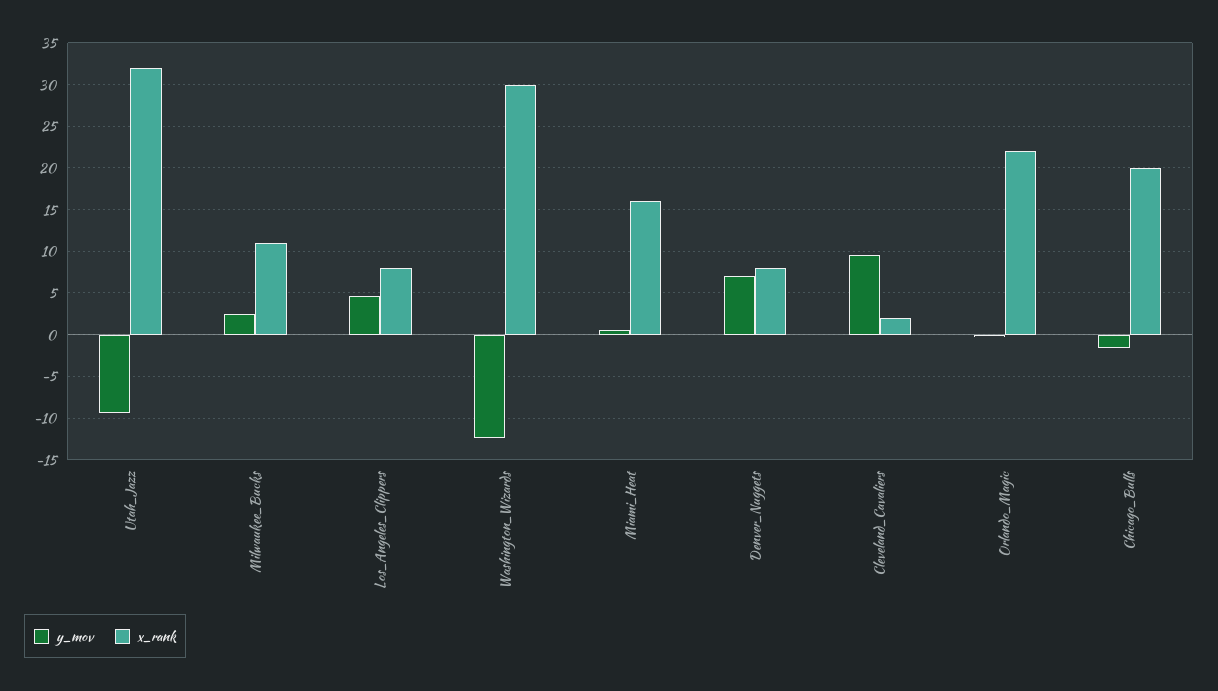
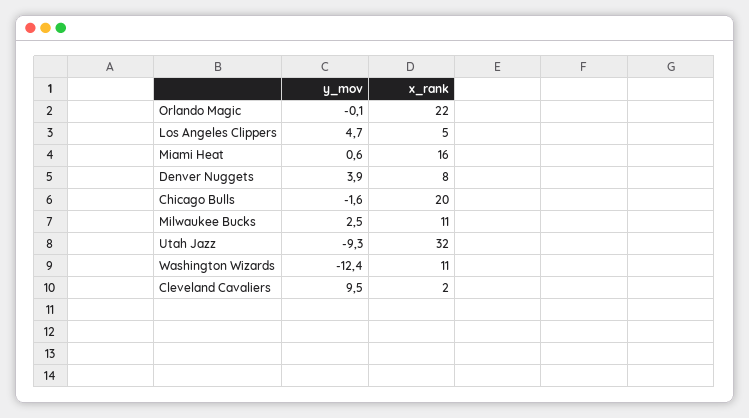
  {
    "y_mov": {
      "Utah_Jazz": -9.3,
      "Milwaukee_Bucks": 2.5,
      "Los_Angeles_Clippers": 4.7,
      "Washington_Wizards": -12.4,
      "Miami_Heat": 0.6,
-     "Denver_Nuggets": 7,
+     "Denver_Nuggets": 3.9,
      "Cleveland_Cavaliers": 9.5,
      "Orlando_Magic": -0.1,
      "Chicago_Bulls": -1.6
    },
    "x_rank": {
      "Utah_Jazz": 32,
      "Milwaukee_Bucks": 11,
-     "Los_Angeles_Clippers": 8,
+     "Los_Angeles_Clippers": 5,
-     "Washington_Wizards": 30,
+     "Washington_Wizards": 11,
      "Miami_Heat": 16,
      "Denver_Nuggets": 8,
      "Cleveland_Cavaliers": 2,
      "Orlando_Magic": 22,
      "Chicago_Bulls": 20
    }
  }

